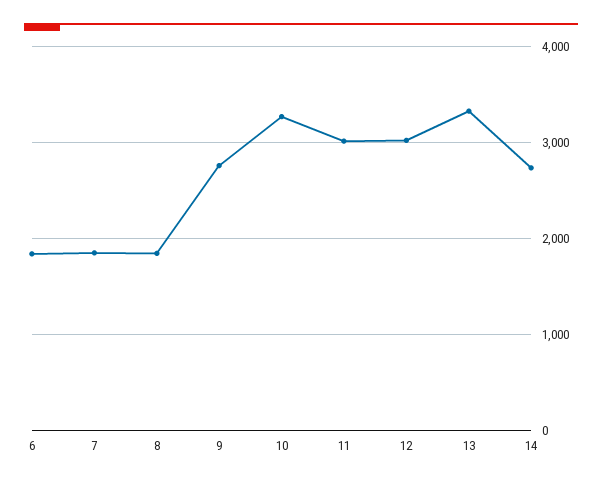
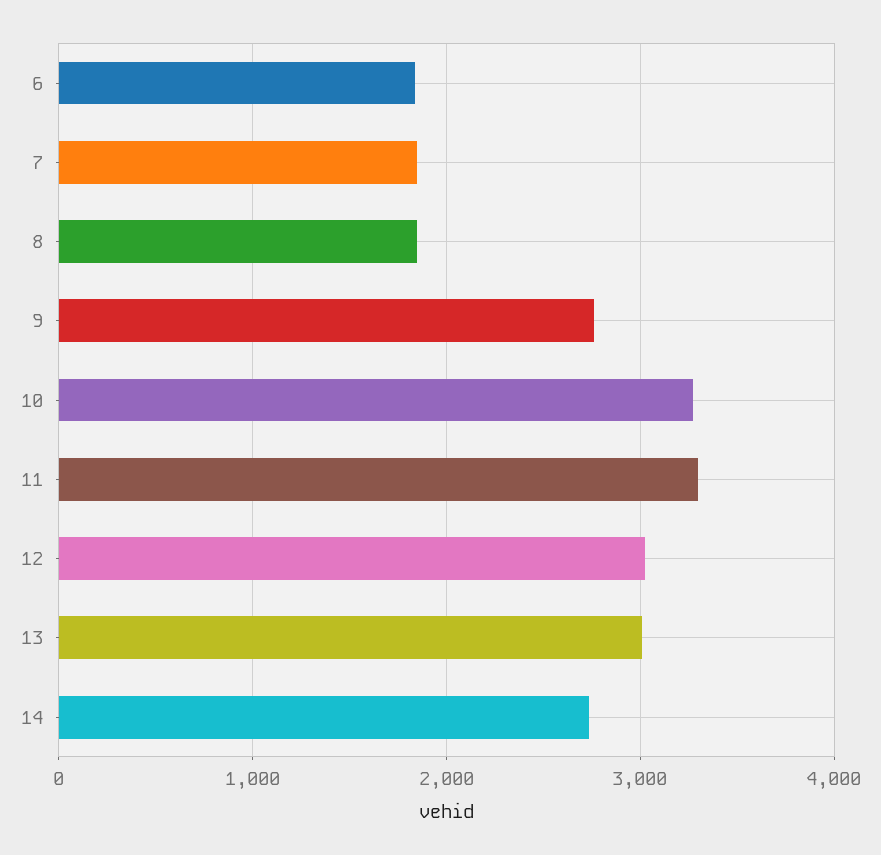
  {
    "6": 1800,
    "7": 1800,
    "8": 1800,
    "9": 2800,
    "10": 3300,
-   "11": 3000,
+   "11": 3300,
    "12": 3000,
-   "13": 3300,
+   "13": 3000,
    "14": 2700
  }

